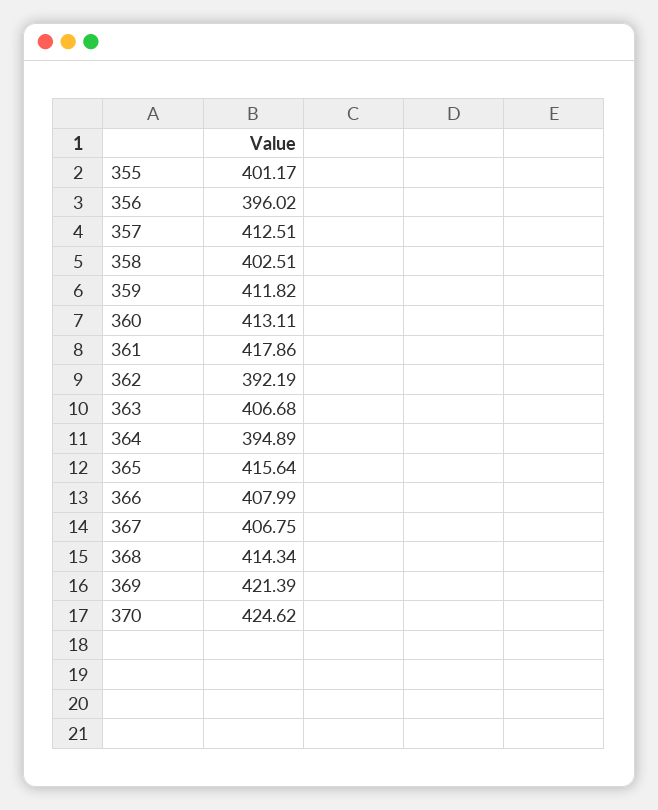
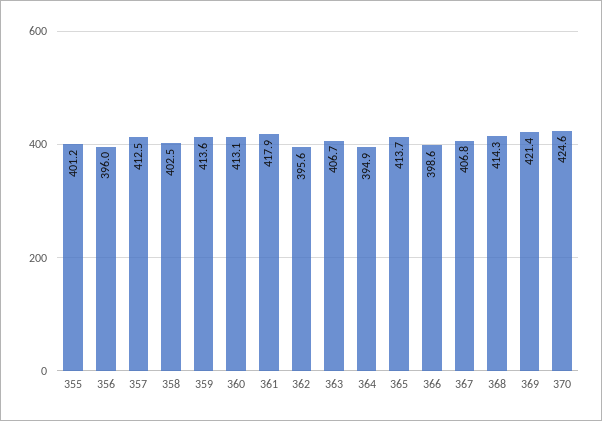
  {
    "355": 401.17,
    "356": 396.02,
    "357": 412.51,
    "358": 402.51,
-   "359": 411.82,
+   "359": 413.6,
    "360": 413.11,
    "361": 417.86,
-   "362": 392.19,
+   "362": 395.6,
    "363": 406.68,
    "364": 394.89,
-   "365": 415.64,
+   "365": 413.7,
-   "366": 407.99,
+   "366": 398.6,
    "367": 406.75,
    "368": 414.34,
    "369": 421.39,
    "370": 424.62
  }

